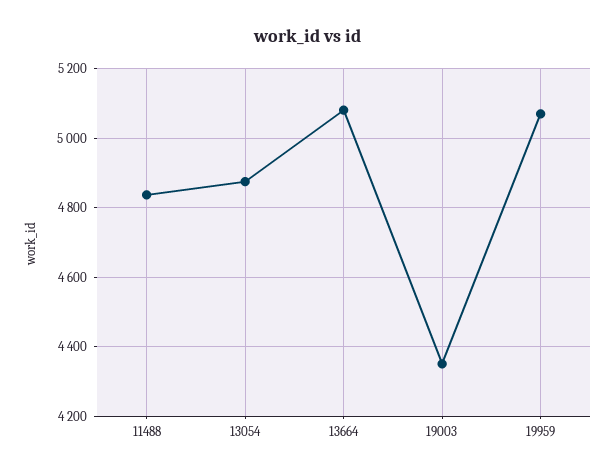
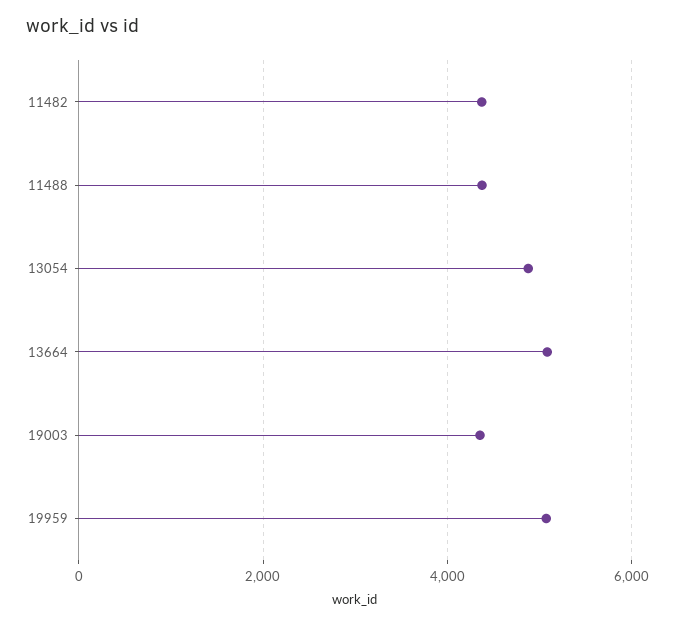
  {
-   "11488": 4840,
+   "11488": 4400,
    "13054": 4880,
    "13664": 5080,
    "19003": 4360,
-   "19959": 5080
+   "19959": 5080,
+   "11482": 4400
  }

